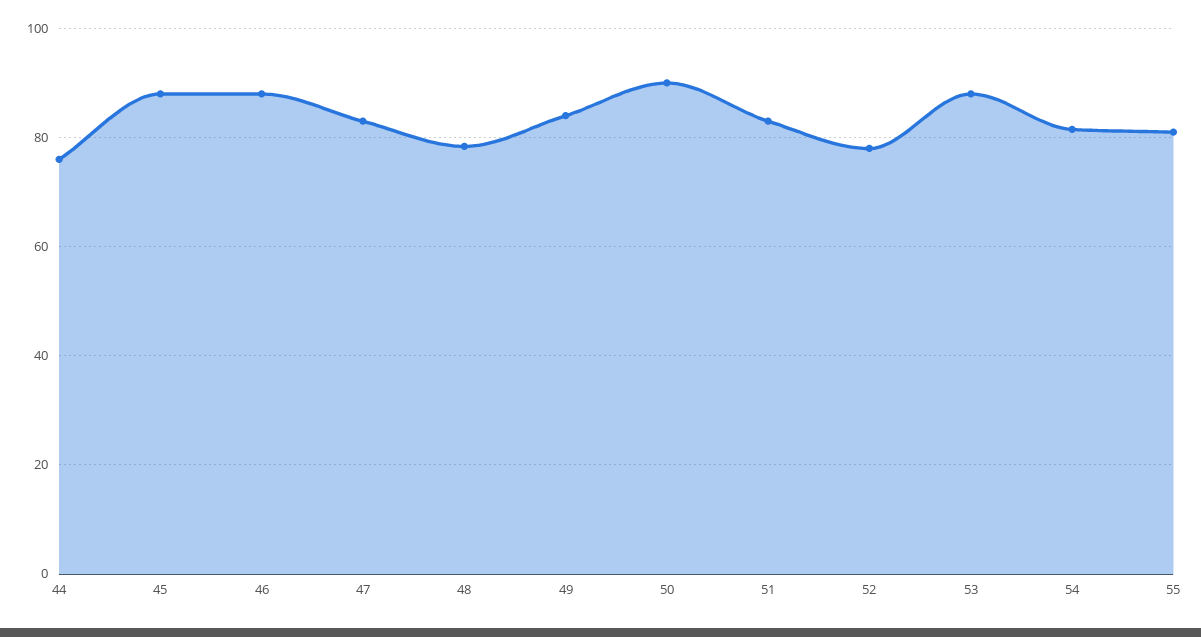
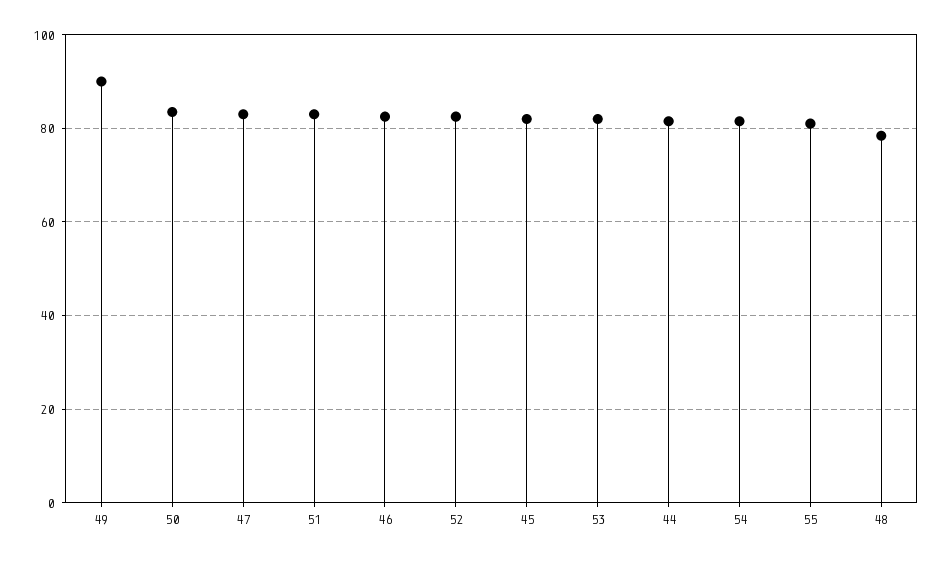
  {
-   "44": 76,
+   "44": 82,
-   "45": 88,
+   "45": 82,
-   "46": 88,
+   "46": 82,
    "47": 84,
    "48": 78,
-   "49": 84,
+   "49": 90,
-   "50": 90,
+   "50": 84,
    "51": 84,
-   "52": 78,
+   "52": 82,
-   "53": 88,
+   "53": 82,
    "54": 82,
    "55": 82
  }

